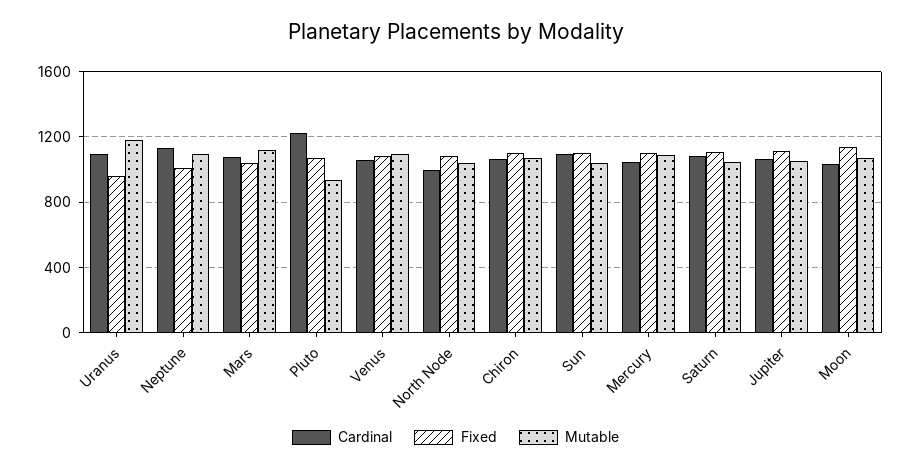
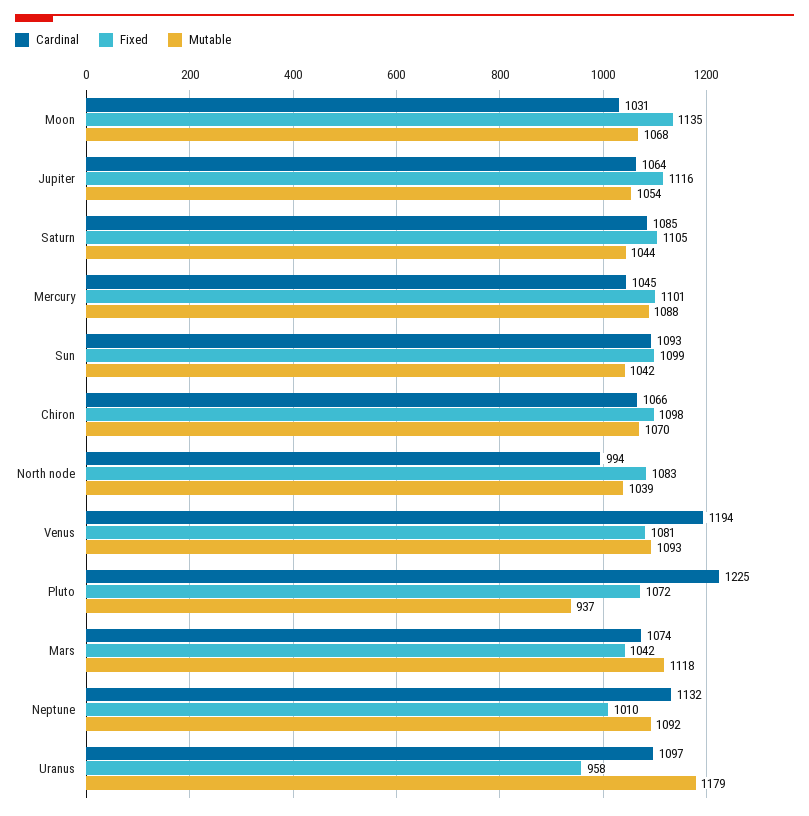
  {
    "Cardinal": {
      "Uranus": 1097,
      "Neptune": 1132,
      "Mars": 1074,
      "Pluto": 1225,
-     "Venus": 1050,
+     "Venus": 1194,
      "North Node": 994,
      "Chiron": 1066,
      "Sun": 1093,
      "Mercury": 1045,
      "Saturn": 1085,
      "Jupiter": 1064,
      "Moon": 1031
    },
    "Fixed": {
      "Uranus": 958,
      "Neptune": 1010,
      "Mars": 1042,
      "Pluto": 1072,
      "Venus": 1081,
      "North Node": 1083,
      "Chiron": 1098,
      "Sun": 1099,
      "Mercury": 1101,
      "Saturn": 1105,
      "Jupiter": 1116,
      "Moon": 1135
    },
    "Mutable": {
      "Uranus": 1179,
      "Neptune": 1092,
      "Mars": 1118,
      "Pluto": 937,
      "Venus": 1093,
      "North Node": 1039,
      "Chiron": 1070,
      "Sun": 1042,
      "Mercury": 1088,
      "Saturn": 1044,
      "Jupiter": 1054,
      "Moon": 1068
    }
  }

